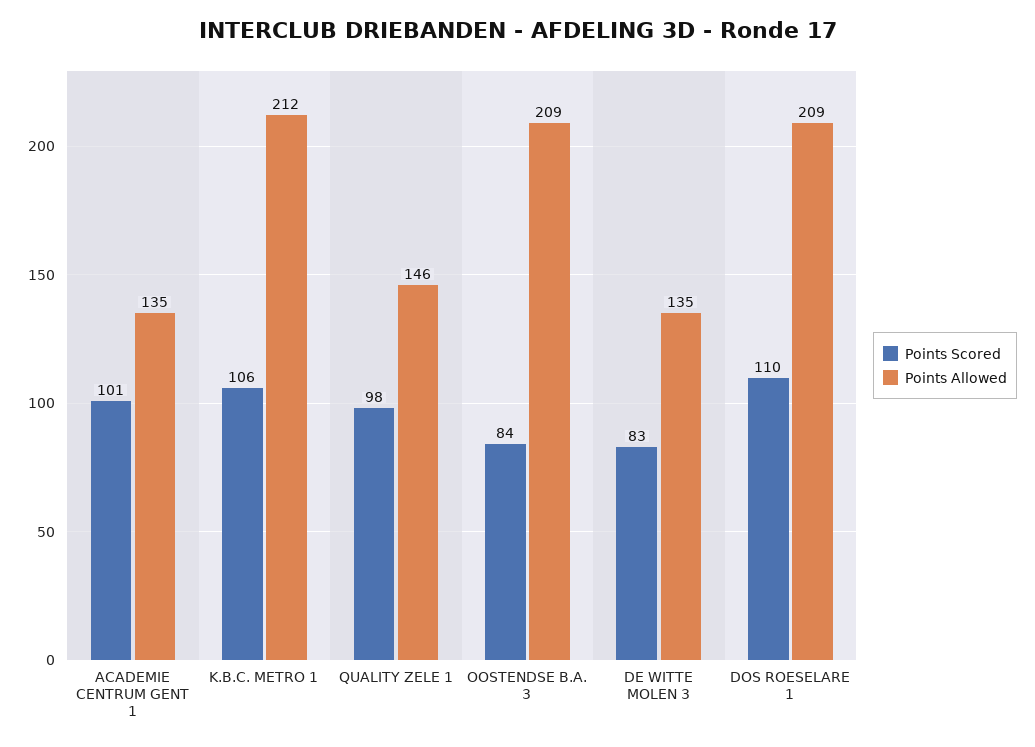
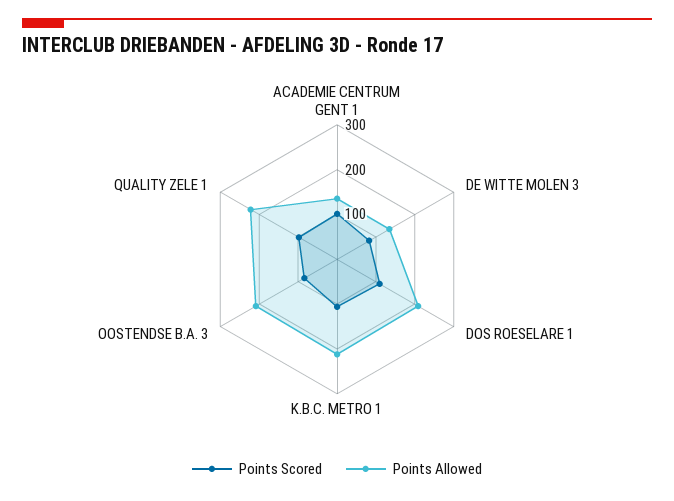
  {
    "Points Scored": {
      "ACADEMIE CENTRUM GENT 1": 101,
      "K.B.C. METRO 1": 106,
      "QUALITY ZELE 1": 98,
      "OOSTENDSE B.A. 3": 84,
      "DE WITTE MOLEN 3": 83,
      "DOS ROESELARE 1": 110
    },
    "Points Allowed": {
      "ACADEMIE CENTRUM GENT 1": 135,
      "K.B.C. METRO 1": 212,
-     "QUALITY ZELE 1": 146,
+     "QUALITY ZELE 1": 220,
      "OOSTENDSE B.A. 3": 209,
      "DE WITTE MOLEN 3": 135,
      "DOS ROESELARE 1": 209
    }
  }

